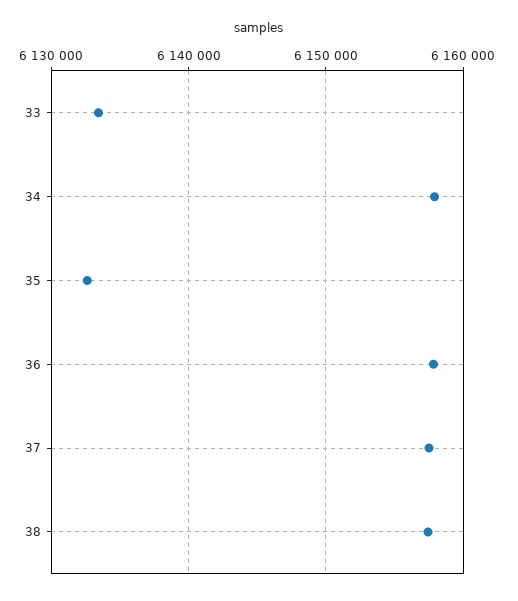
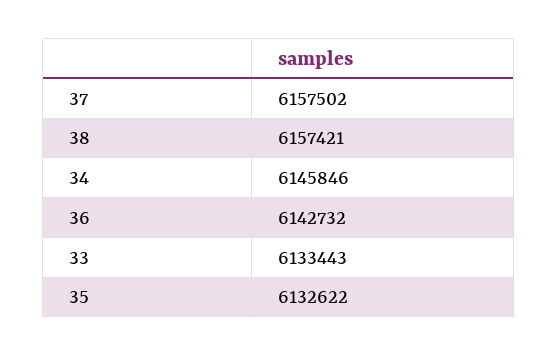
  {
    "33": 6133443,
-   "34": 6158000,
+   "34": 6145846,
    "35": 6132622,
-   "36": 6158000,
+   "36": 6142732,
    "37": 6157502,
    "38": 6157421
  }

